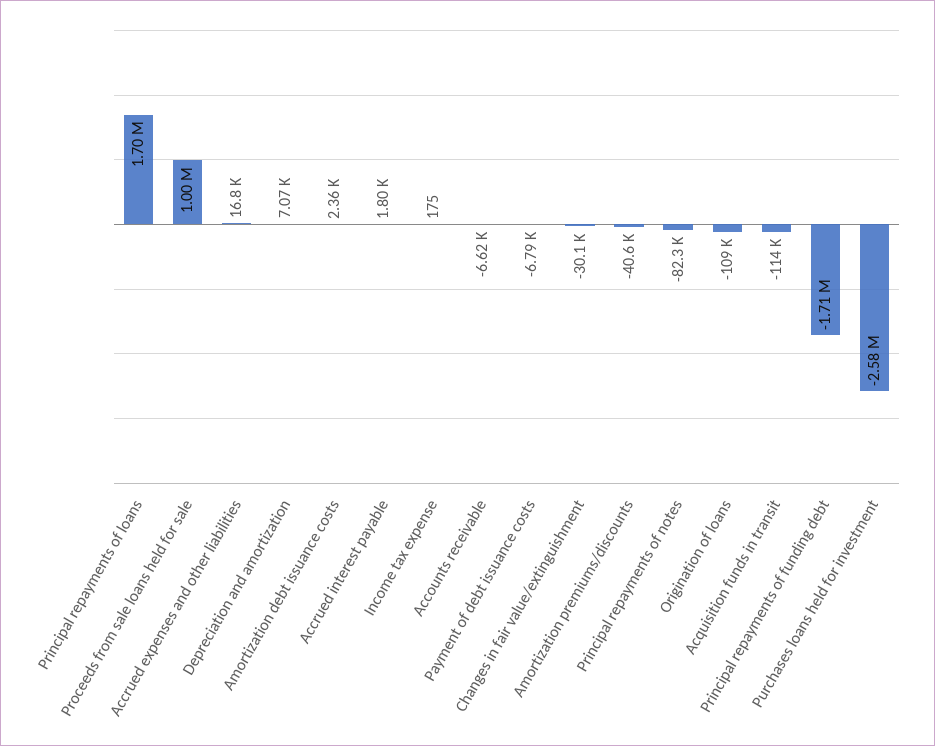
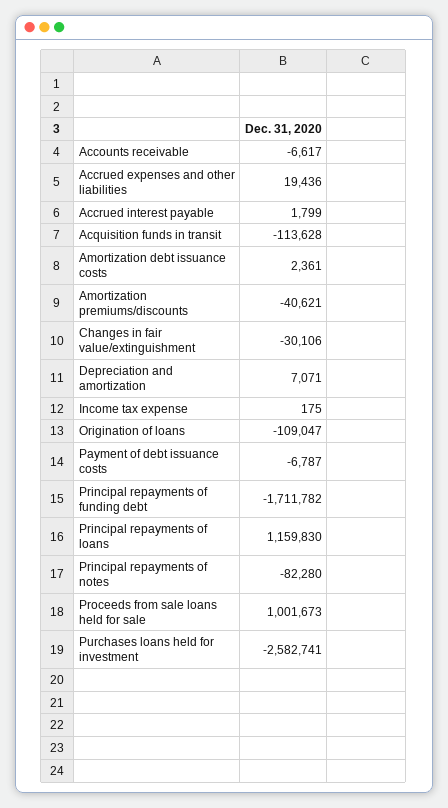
  {
-   "Principal repayments of loans": 1700000,
+   "Principal repayments of loans": 1159830,
    "Proceeds from sale loans held for sale": 1001673,
-   "Accrued expenses and other liabilities": 16800,
+   "Accrued expenses and other liabilities": 19436,
    "Depreciation and amortization": 7071,
    "Amortization debt issuance costs": 2361,
    "Accrued interest payable": 1799,
    "Income tax expense": 175,
    "Accounts receivable": -6617,
    "Payment of debt issuance costs": -6787,
    "Changes in fair value/extinguishment": -30106,
    "Amortization premiums/discounts": -40621,
    "Principal repayments of notes": -82280,
    "Origination of loans": -109047,
    "Acquisition funds in transit": -113628,
    "Principal repayments of funding debt": -1711782,
    "Purchases loans held for investment": -2582741
  }

